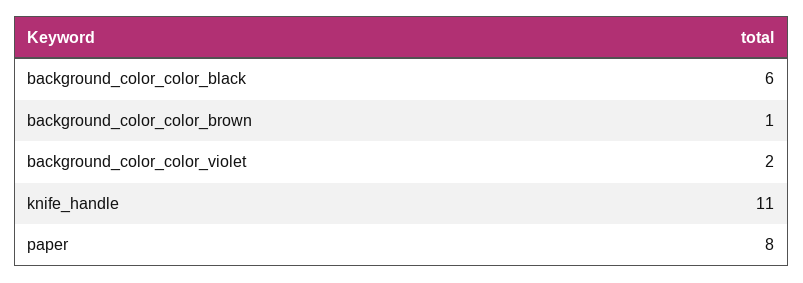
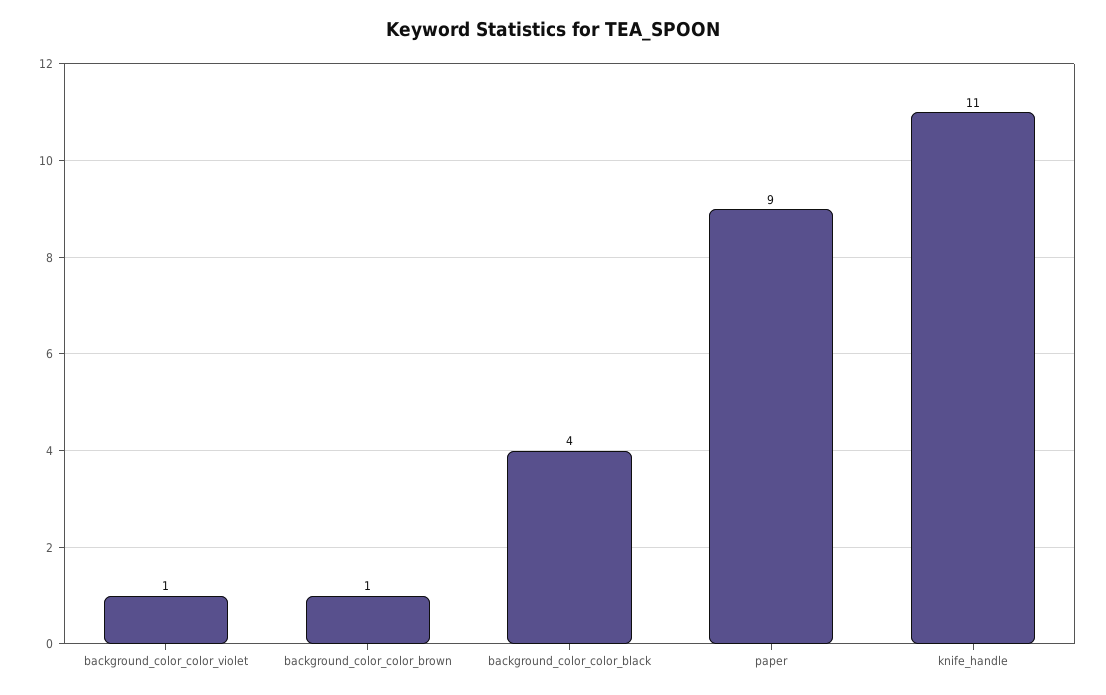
  {
-   "background_color_color_black": 6,
+   "background_color_color_black": 4,
    "background_color_color_brown": 1,
-   "background_color_color_violet": 2,
+   "background_color_color_violet": 1,
    "knife_handle": 11,
-   "paper": 8
+   "paper": 9
  }

